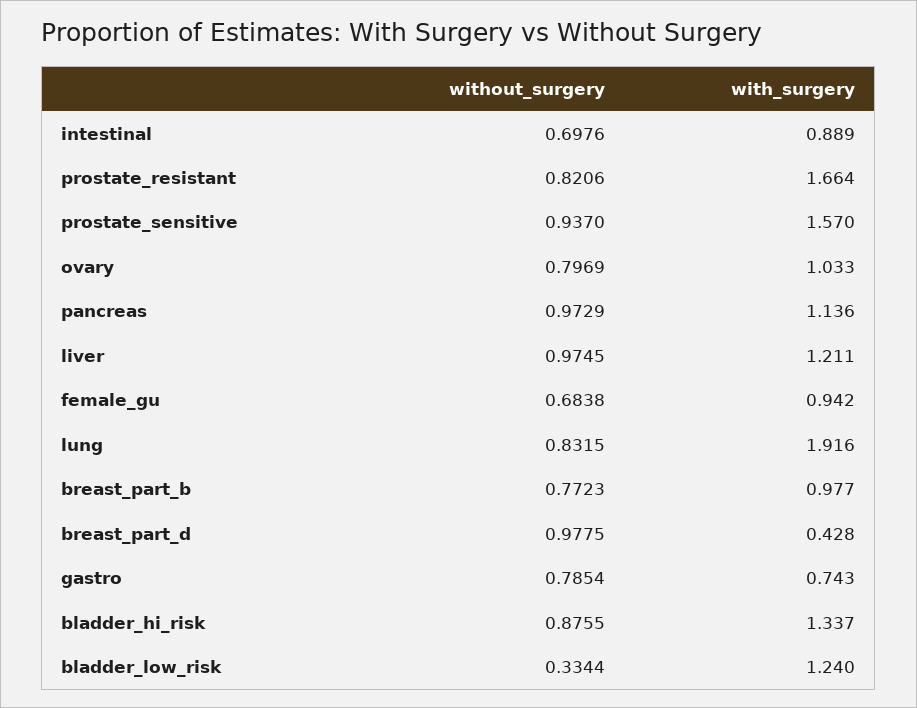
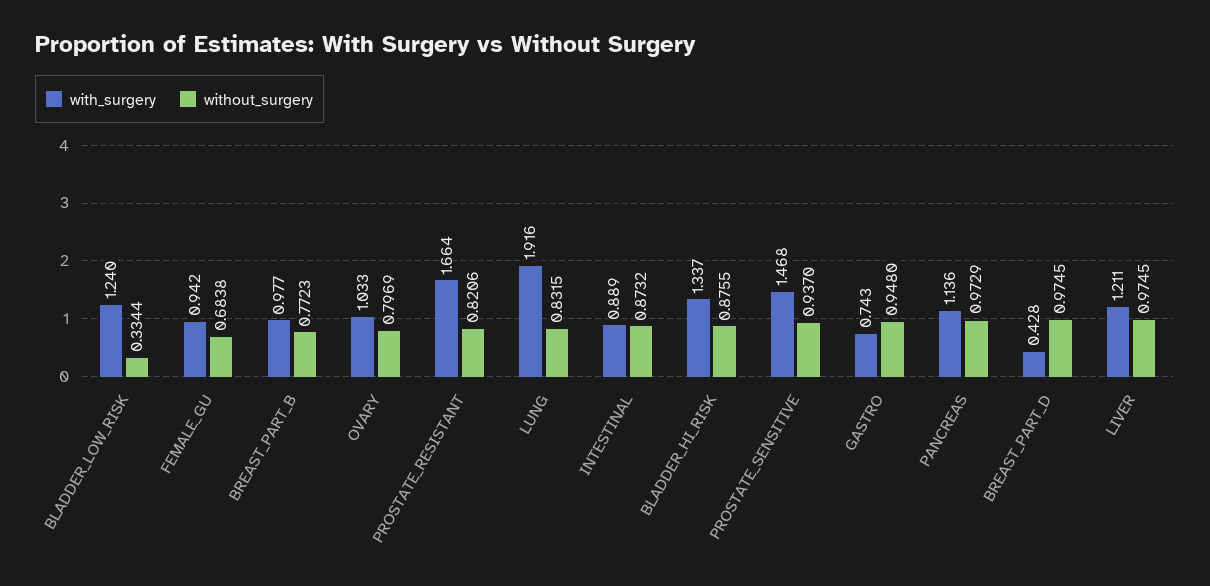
  {
    "without_surgery": {
-     "intestinal": 0.6976,
+     "intestinal": 0.8732,
      "prostate_resistant": 0.8206,
      "prostate_sensitive": 0.937,
      "ovary": 0.7969,
      "pancreas": 0.9729,
      "liver": 0.9745,
      "female_gu": 0.6838,
      "lung": 0.8315,
      "breast_part_b": 0.7723,
-     "breast_part_d": 0.9775,
+     "breast_part_d": 0.9745,
-     "gastro": 0.7854,
+     "gastro": 0.948,
      "bladder_hi_risk": 0.8755,
      "bladder_low_risk": 0.3344
    },
    "with_surgery": {
      "intestinal": 0.889,
      "prostate_resistant": 1.664,
-     "prostate_sensitive": 1.57,
+     "prostate_sensitive": 1.468,
      "ovary": 1.033,
      "pancreas": 1.136,
      "liver": 1.211,
      "female_gu": 0.942,
      "lung": 1.916,
      "breast_part_b": 0.977,
      "breast_part_d": 0.428,
      "gastro": 0.743,
      "bladder_hi_risk": 1.337,
      "bladder_low_risk": 1.24
    }
  }

